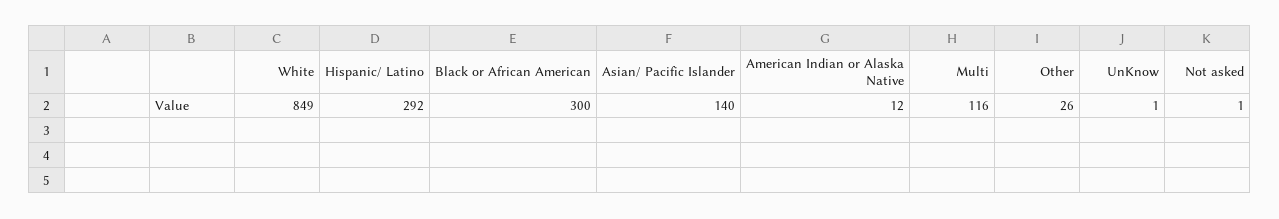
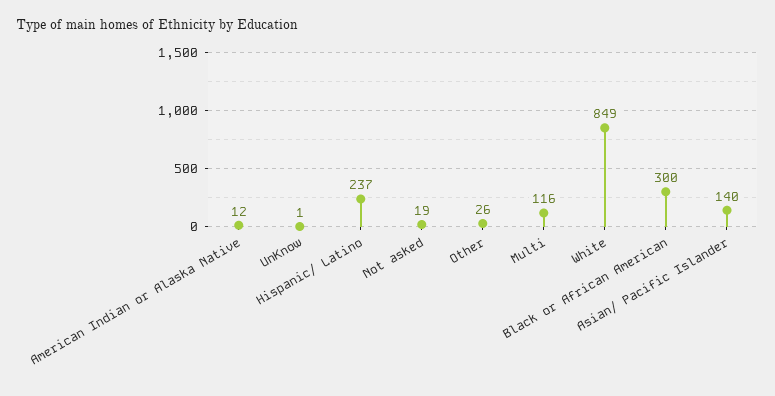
  {
    "White": 849,
-   "Hispanic/ Latino": 292,
+   "Hispanic/ Latino": 237,
    "Black or African American": 300,
    "Asian/ Pacific Islander": 140,
    "American Indian or Alaska Native": 12,
    "Multi": 116,
    "Other": 26,
    "UnKnow": 1,
-   "Not asked": 1
+   "Not asked": 19
  }

